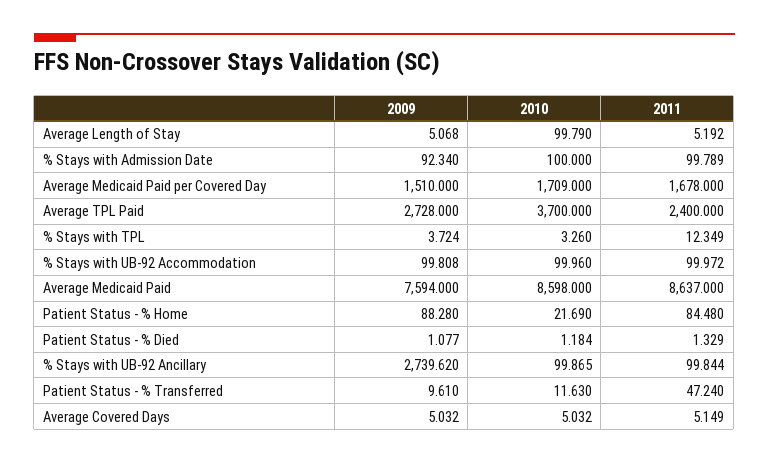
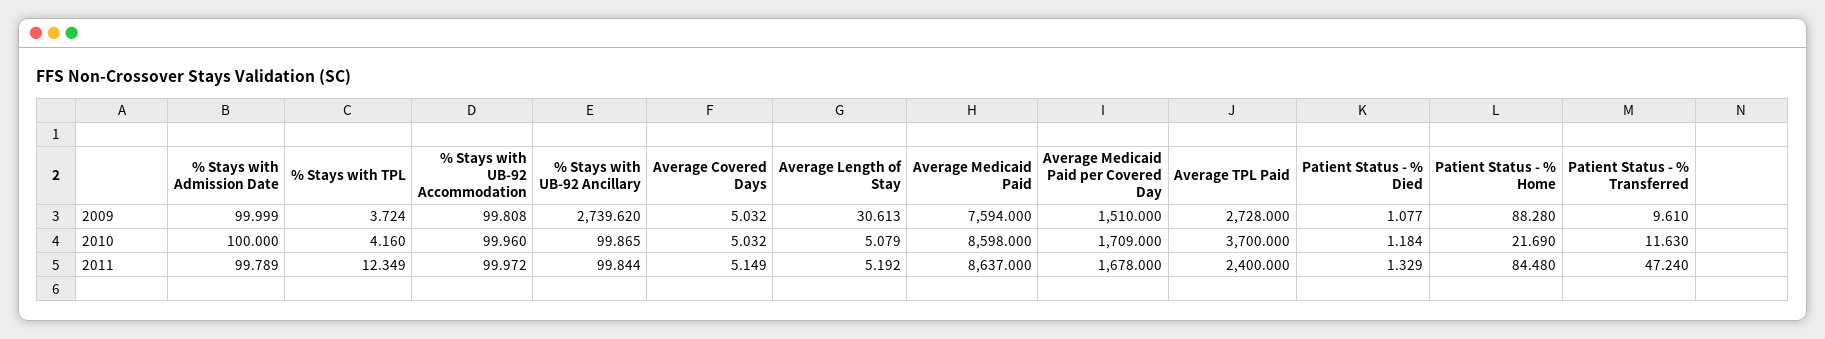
  {
    "2009": {
-     "Average Length of Stay": 5.068,
+     "Average Length of Stay": 30.613,
-     "% Stays with Admission Date": 92.34,
+     "% Stays with Admission Date": 99.999,
      "Average Medicaid Paid per Covered Day": 1510,
      "Average TPL Paid": 2728,
      "% Stays with TPL": 3.724,
      "% Stays with UB-92 Accommodation": 99.808,
      "Average Medicaid Paid": 7594,
      "Patient Status - % Home": 88.28,
      "Patient Status - % Died": 1.077,
      "% Stays with UB-92 Ancillary": 2739.62,
      "Patient Status - % Transferred": 9.61,
      "Average Covered Days": 5.032
    },
    "2010": {
-     "Average Length of Stay": 99.79,
+     "Average Length of Stay": 5.079,
      "% Stays with Admission Date": 100,
      "Average Medicaid Paid per Covered Day": 1709,
      "Average TPL Paid": 3700,
-     "% Stays with TPL": 3.26,
+     "% Stays with TPL": 4.16,
      "% Stays with UB-92 Accommodation": 99.96,
      "Average Medicaid Paid": 8598,
      "Patient Status - % Home": 21.69,
      "Patient Status - % Died": 1.184,
      "% Stays with UB-92 Ancillary": 99.865,
      "Patient Status - % Transferred": 11.63,
      "Average Covered Days": 5.032
    },
    "2011": {
      "Average Length of Stay": 5.192,
      "% Stays with Admission Date": 99.789,
      "Average Medicaid Paid per Covered Day": 1678,
      "Average TPL Paid": 2400,
      "% Stays with TPL": 12.349,
      "% Stays with UB-92 Accommodation": 99.972,
      "Average Medicaid Paid": 8637,
      "Patient Status - % Home": 84.48,
      "Patient Status - % Died": 1.329,
      "% Stays with UB-92 Ancillary": 99.844,
      "Patient Status - % Transferred": 47.24,
      "Average Covered Days": 5.149
    }
  }

